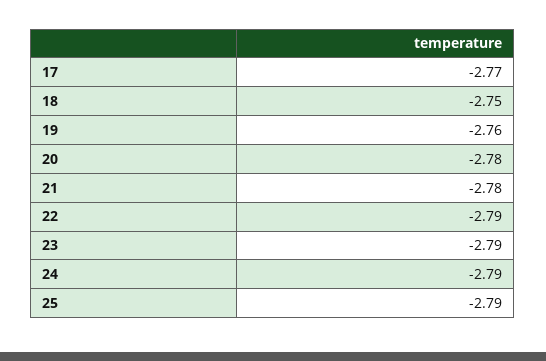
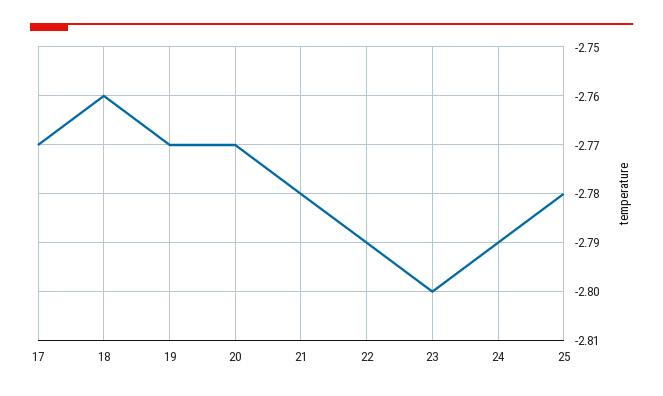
  {
    "17": -2.77,
-   "18": -2.75,
+   "18": -2.76,
-   "19": -2.76,
+   "19": -2.77,
-   "20": -2.78,
+   "20": -2.77,
    "21": -2.78,
    "22": -2.79,
-   "23": -2.79,
+   "23": -2.8,
    "24": -2.79,
-   "25": -2.79
+   "25": -2.78
  }

